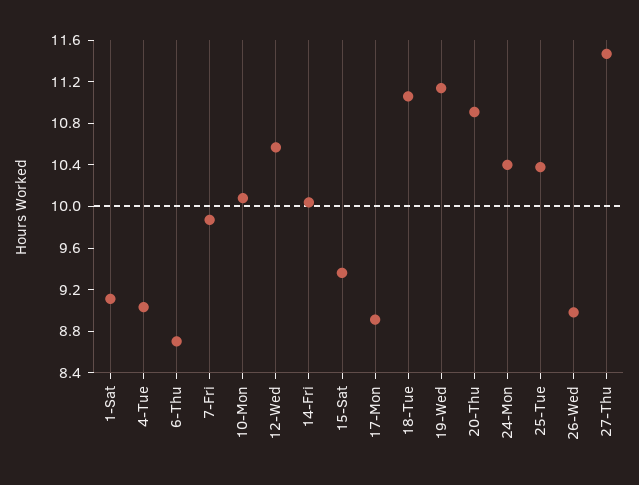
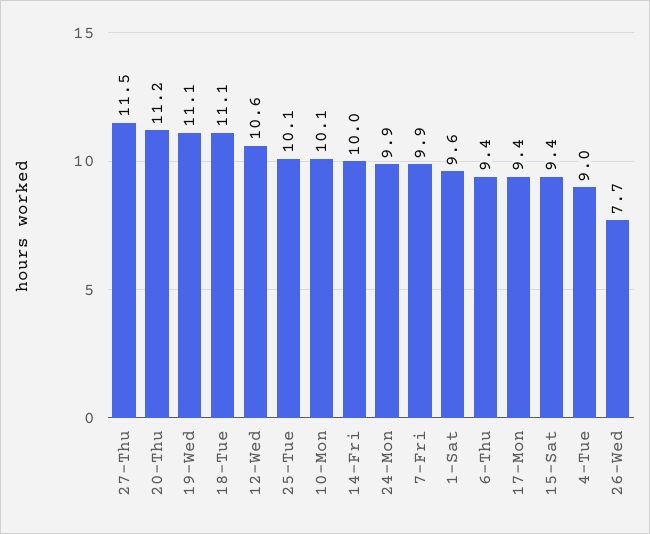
  {
-   "1-Sat": 9.1,
+   "1-Sat": 9.6,
    "4-Tue": 9,
-   "6-Thu": 8.7,
+   "6-Thu": 9.4,
    "7-Fri": 9.9,
    "10-Mon": 10.1,
    "12-Wed": 10.6,
    "14-Fri": 10,
    "15-Sat": 9.4,
-   "17-Mon": 8.9,
+   "17-Mon": 9.4,
    "18-Tue": 11.1,
    "19-Wed": 11.1,
-   "20-Thu": 10.9,
+   "20-Thu": 11.2,
-   "24-Mon": 10.4,
+   "24-Mon": 9.9,
-   "25-Tue": 10.4,
+   "25-Tue": 10.1,
-   "26-Wed": 9,
+   "26-Wed": 7.7,
    "27-Thu": 11.5
  }

